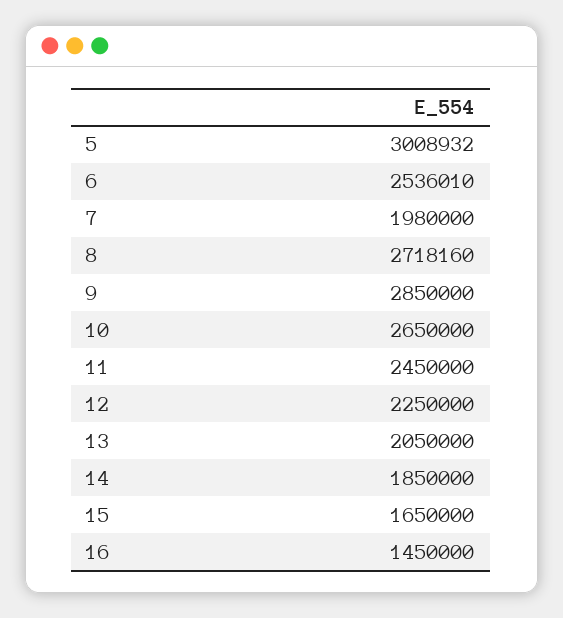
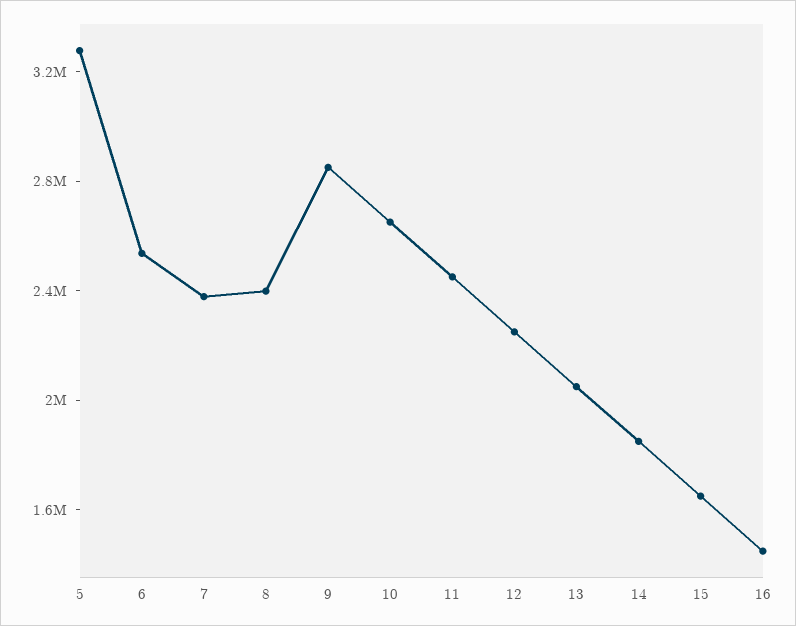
  {
-   "5": 3008932,
+   "5": 3300000,
    "6": 2536010,
-   "7": 1980000,
+   "7": 2400000,
-   "8": 2718160,
+   "8": 2400000,
    "9": 2850000,
    "10": 2650000,
    "11": 2450000,
    "12": 2250000,
    "13": 2050000,
    "14": 1850000,
    "15": 1650000,
    "16": 1450000
  }

